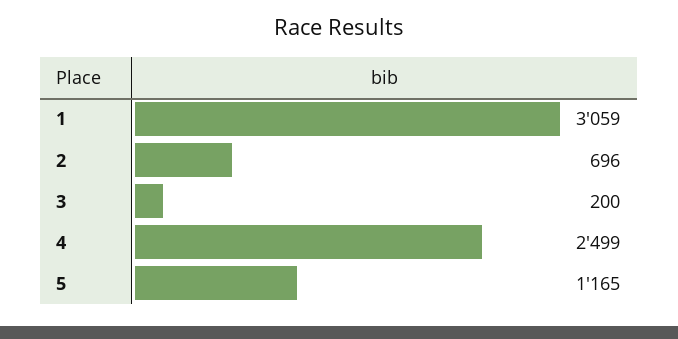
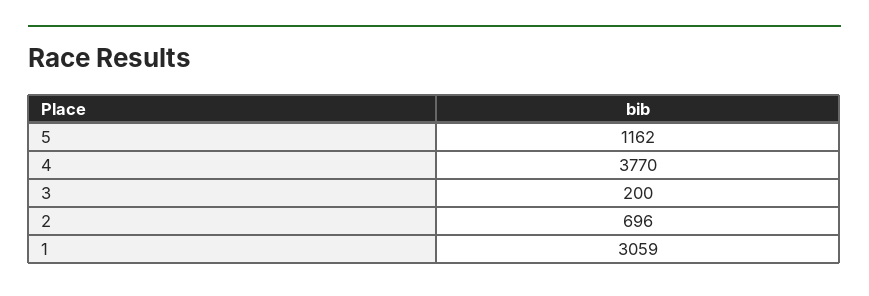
  {
    "1": 3059,
    "2": 696,
    "3": 200,
-   "4": 2499,
+   "4": 3770,
-   "5": 1165
+   "5": 1162
  }

